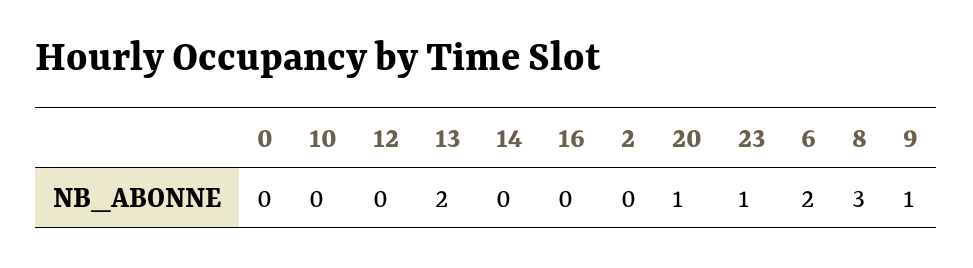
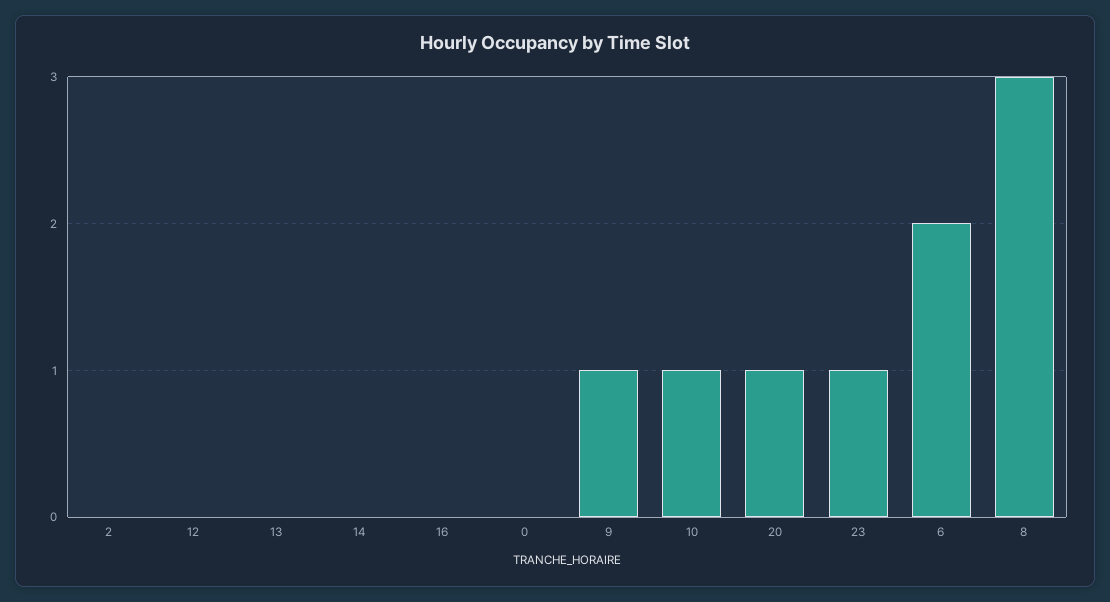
  {
    "0": 0,
-   "10": 0,
+   "10": 1,
    "12": 0,
-   "13": 2,
+   "13": 0,
    "14": 0,
    "16": 0,
    "2": 0,
    "20": 1,
    "23": 1,
    "6": 2,
    "8": 3,
    "9": 1
  }

